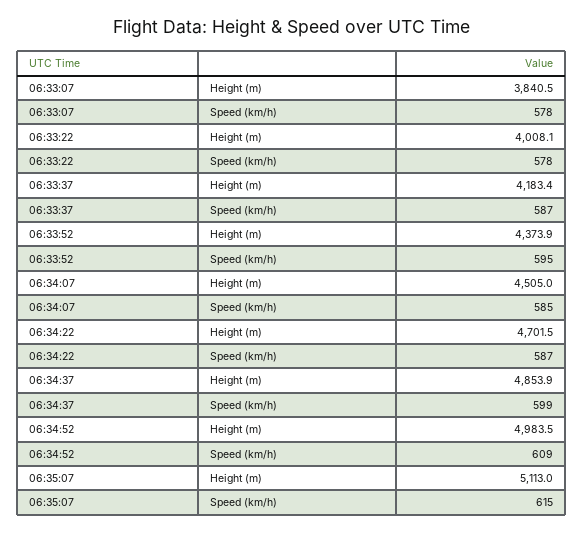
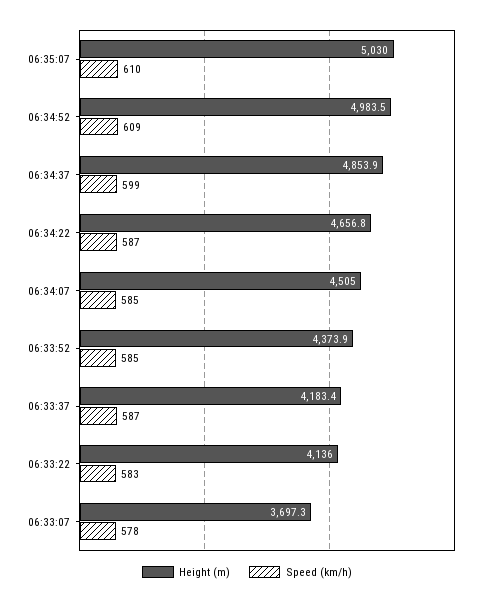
  {
    "Height (m)": {
-     "06:33:07": 3840.5,
+     "06:33:07": 3697.3,
-     "06:33:22": 4008.1,
+     "06:33:22": 4136,
      "06:33:37": 4183.4,
      "06:33:52": 4373.9,
      "06:34:07": 4505,
-     "06:34:22": 4701.5,
+     "06:34:22": 4656.8,
      "06:34:37": 4853.9,
      "06:34:52": 4983.5,
-     "06:35:07": 5113
+     "06:35:07": 5030
    },
    "Speed (km/h)": {
      "06:33:07": 578,
-     "06:33:22": 578,
+     "06:33:22": 583,
      "06:33:37": 587,
-     "06:33:52": 595,
+     "06:33:52": 585,
      "06:34:07": 585,
      "06:34:22": 587,
      "06:34:37": 599,
      "06:34:52": 609,
-     "06:35:07": 615
+     "06:35:07": 610
    }
  }

